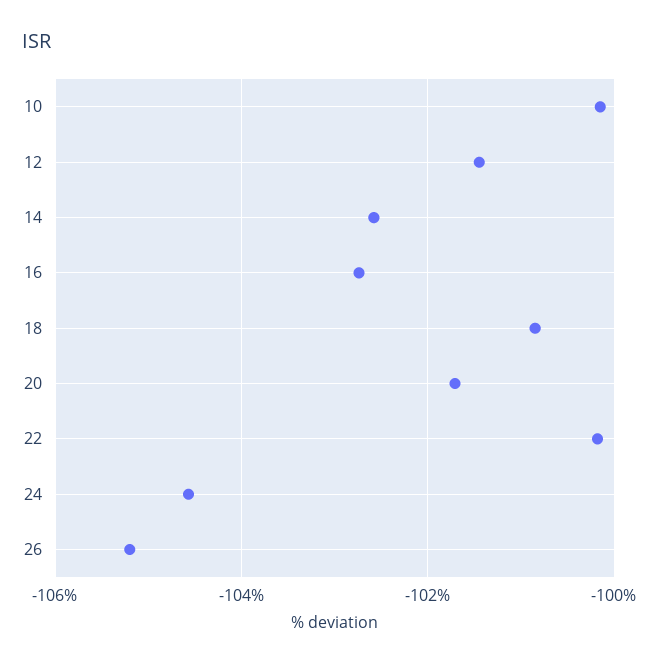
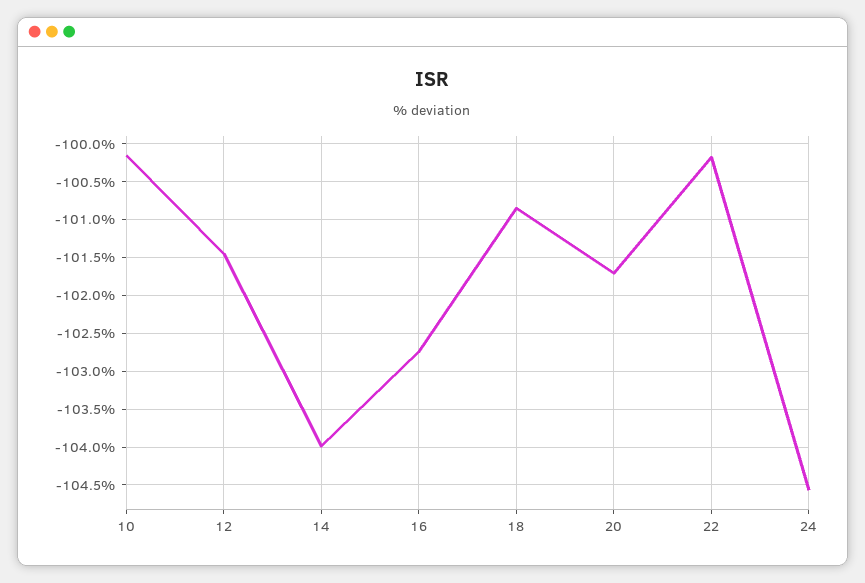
  {
    "10": -100.2,
    "12": -101.5,
-   "14": -102.6,
+   "14": -104,
    "16": -102.7,
    "18": -100.9,
    "20": -101.7,
    "22": -100.2,
-   "24": -104.6,
+   "24": -104.6
-   "26": -105.2
  }

